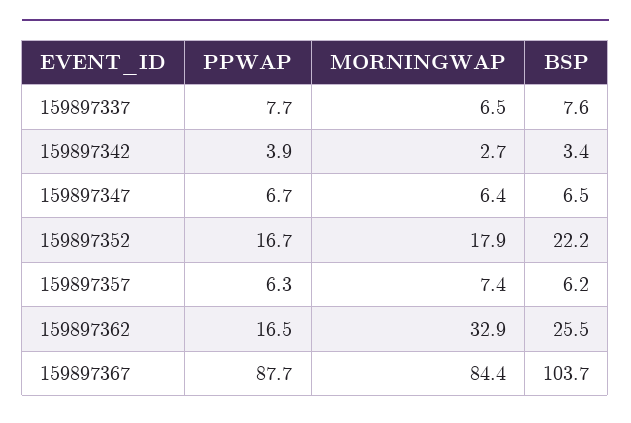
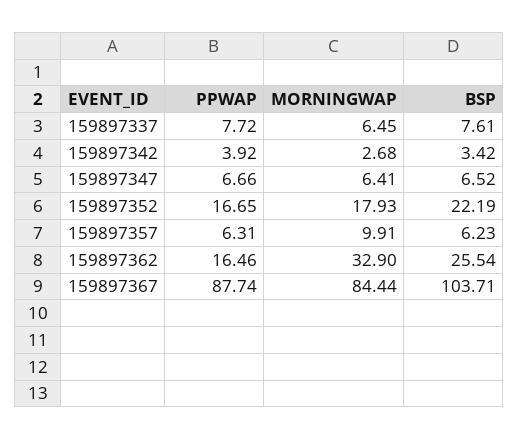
  {
    "PPWAP": {
      "159897337": 7.72,
      "159897342": 3.92,
      "159897347": 6.66,
      "159897352": 16.65,
      "159897357": 6.31,
      "159897362": 16.46,
      "159897367": 87.74
    },
    "MORNINGWAP": {
      "159897337": 6.45,
      "159897342": 2.68,
      "159897347": 6.41,
      "159897352": 17.93,
-     "159897357": 7.4,
+     "159897357": 9.91,
      "159897362": 32.9,
      "159897367": 84.44
    },
    "BSP": {
      "159897337": 7.61,
      "159897342": 3.42,
      "159897347": 6.52,
      "159897352": 22.19,
      "159897357": 6.23,
      "159897362": 25.54,
      "159897367": 103.71
    }
  }

